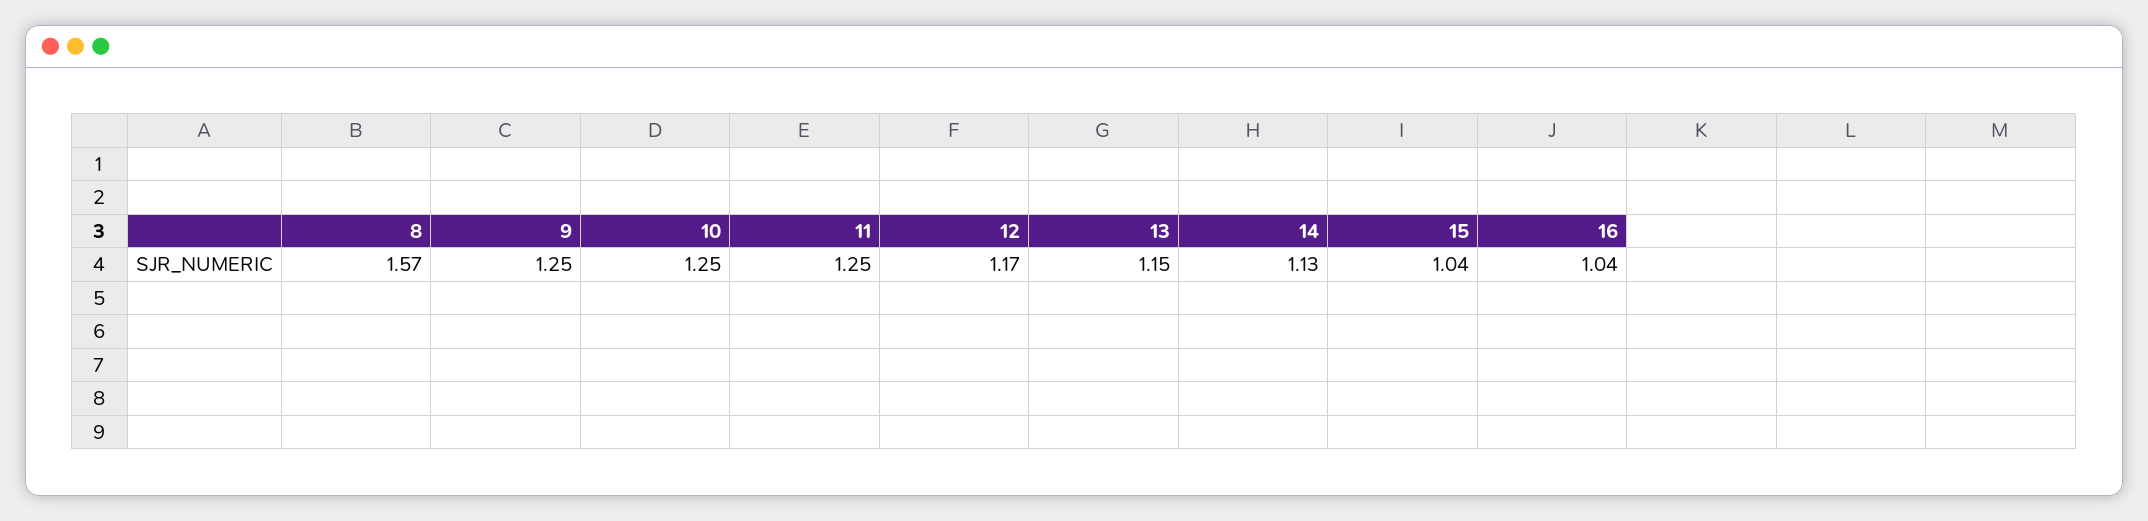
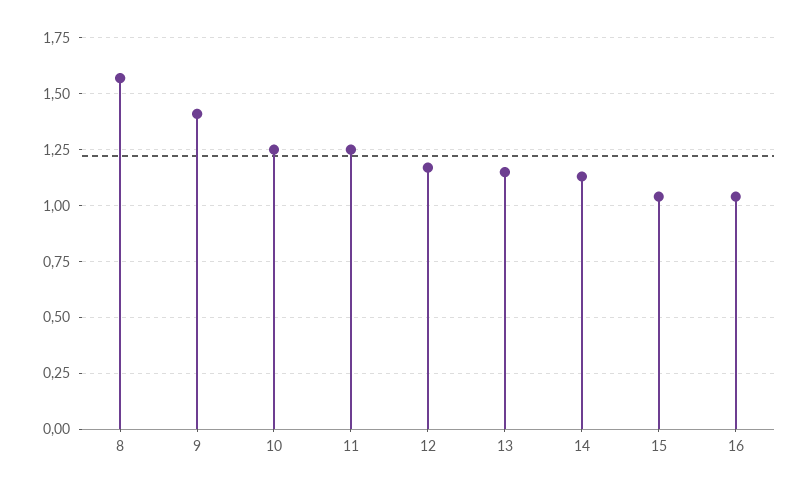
  {
    "8": 1.57,
-   "9": 1.25,
+   "9": 1.4,
    "10": 1.25,
    "11": 1.25,
    "12": 1.17,
    "13": 1.15,
    "14": 1.13,
    "15": 1.04,
    "16": 1.04
  }

